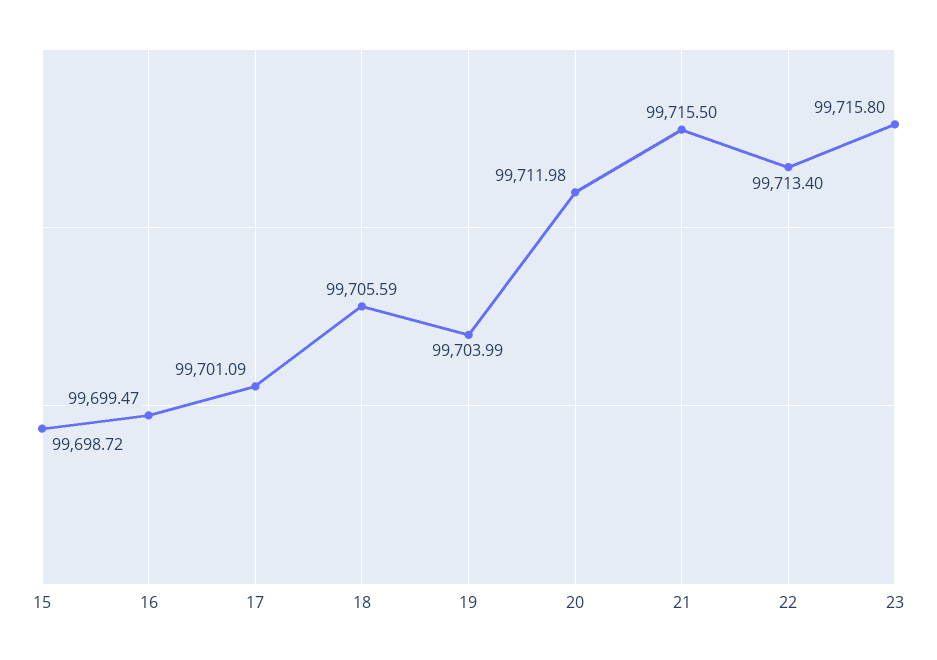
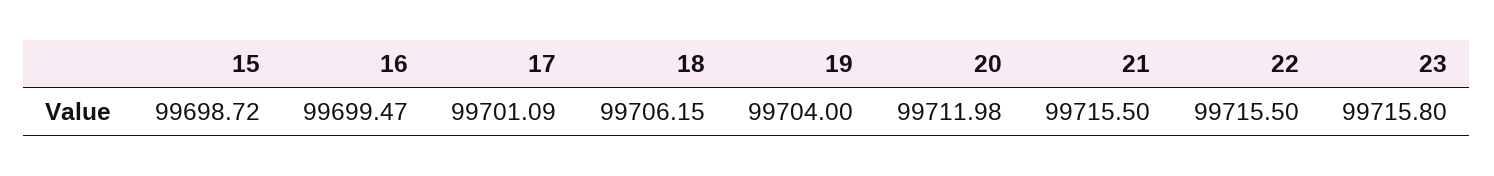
  {
    "15": 99698.72,
    "16": 99699.47,
    "17": 99701.09,
-   "18": 99705.59,
+   "18": 99706.15,
-   "19": 99703.99,
+   "19": 99704,
    "20": 99711.98,
    "21": 99715.5,
-   "22": 99713.4,
+   "22": 99715.5,
    "23": 99715.8
  }

